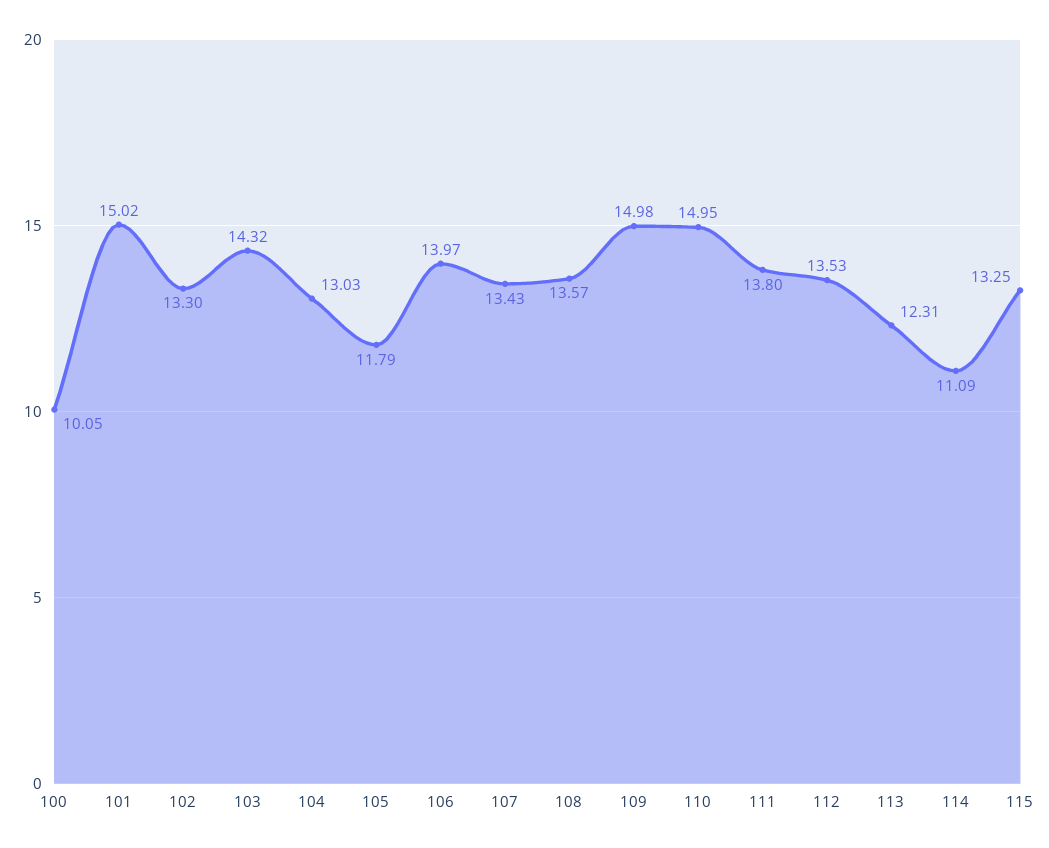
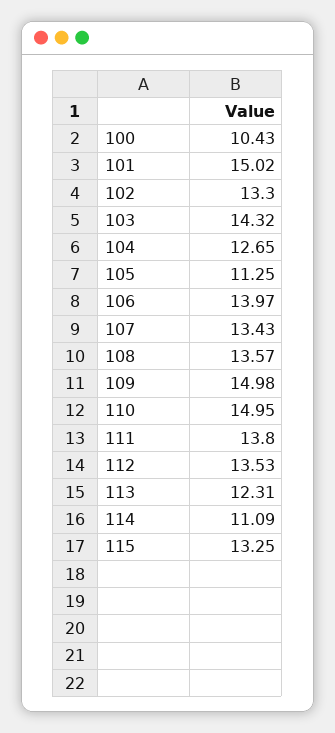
  {
-   "100": 10.05,
+   "100": 10.43,
    "101": 15.02,
    "102": 13.3,
    "103": 14.32,
-   "104": 13.03,
+   "104": 12.65,
-   "105": 11.79,
+   "105": 11.25,
    "106": 13.97,
    "107": 13.43,
    "108": 13.57,
    "109": 14.98,
    "110": 14.95,
    "111": 13.8,
    "112": 13.53,
    "113": 12.31,
    "114": 11.09,
    "115": 13.25
  }

